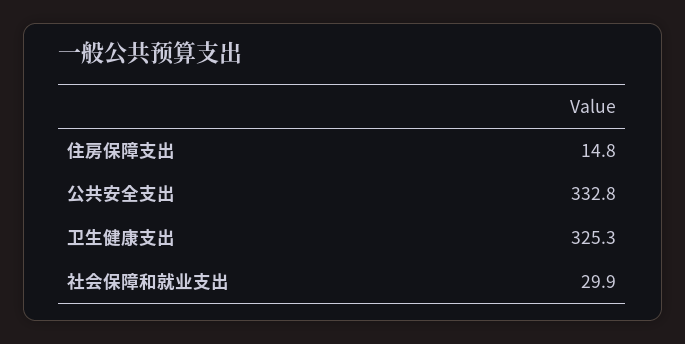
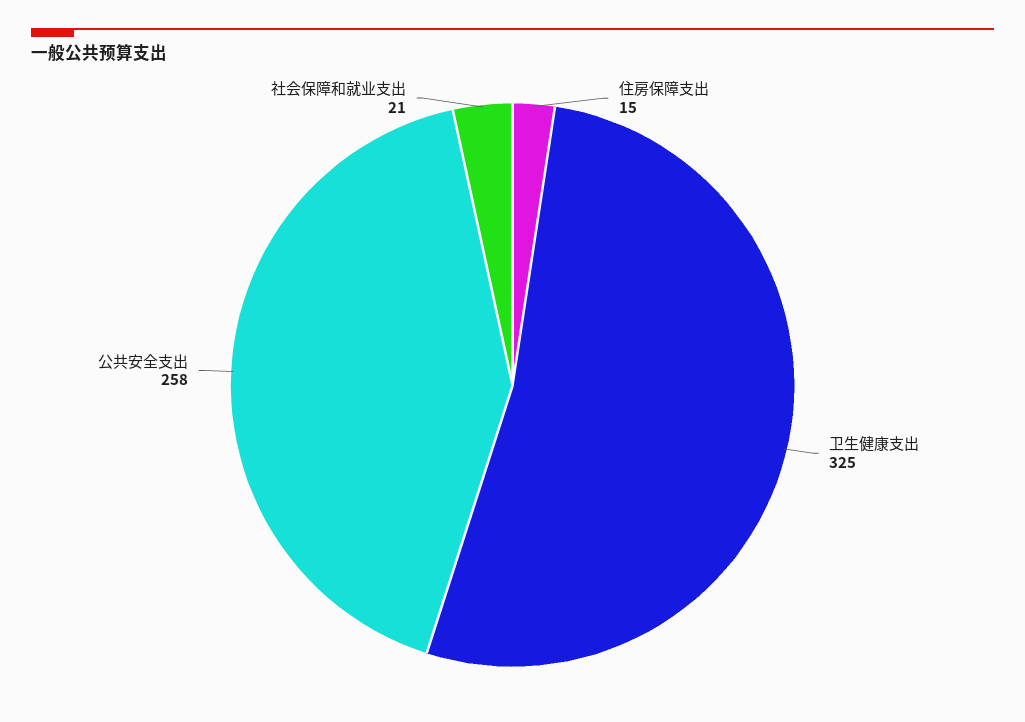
  {
    "住房保障支出": 14.8,
-   "公共安全支出": 332.8,
+   "公共安全支出": 258,
    "卫生健康支出": 325.3,
-   "社会保障和就业支出": 29.9
+   "社会保障和就业支出": 21
  }

